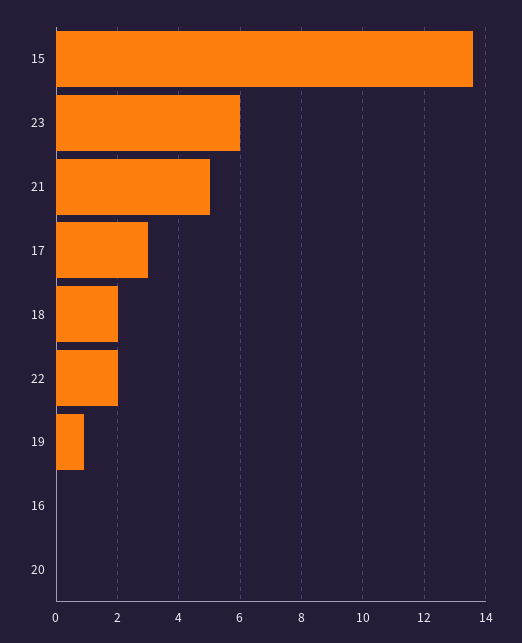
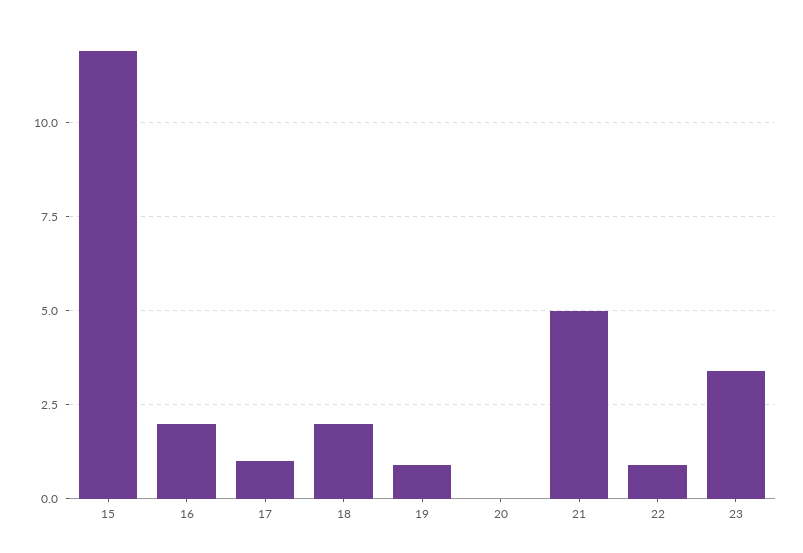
  {
-   "15": 13.5,
+   "15": 12,
-   "23": 6,
+   "23": 3.5,
    "21": 5,
-   "17": 3,
+   "17": 1,
    "18": 2,
-   "22": 2,
+   "22": 1,
    "19": 1,
-   "16": 0,
+   "16": 2,
    "20": 0
  }

